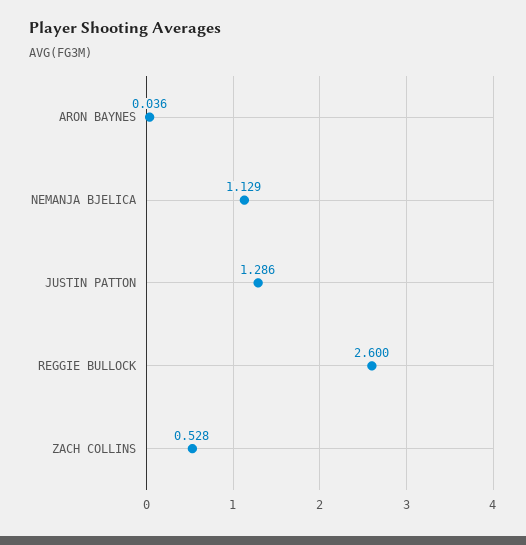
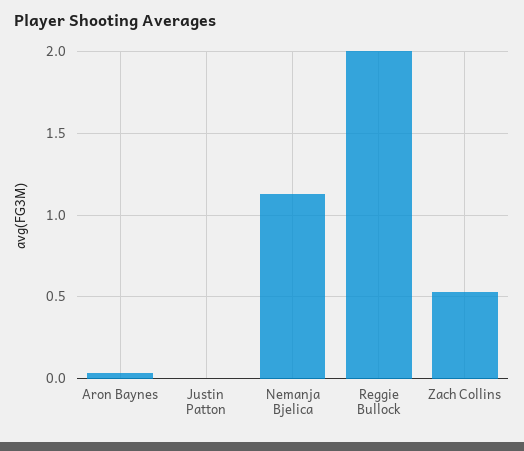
  {
    "ARON BAYNES": 0.036,
    "NEMANJA BJELICA": 1.129,
-   "JUSTIN PATTON": 1.286,
+   "JUSTIN PATTON": 0,
-   "REGGIE BULLOCK": 2.6,
+   "REGGIE BULLOCK": 2,
    "ZACH COLLINS": 0.528
  }

